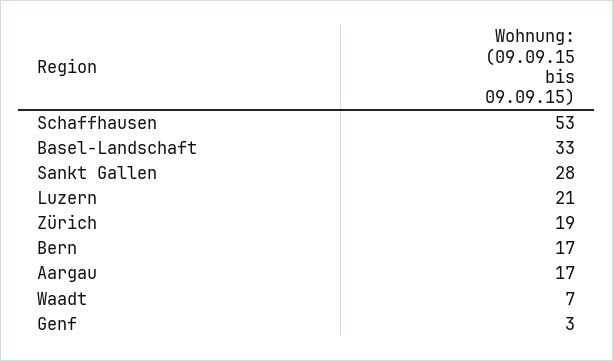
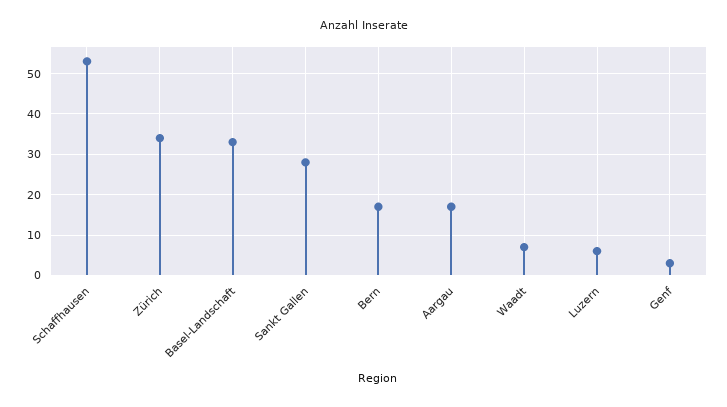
  {
    "Schaffhausen": 53,
    "Basel-Landschaft": 33,
    "Sankt Gallen": 28,
-   "Luzern": 21,
+   "Luzern": 5,
-   "Zürich": 19,
+   "Zürich": 35,
    "Bern": 17,
    "Aargau": 17,
    "Waadt": 7,
    "Genf": 3
  }

